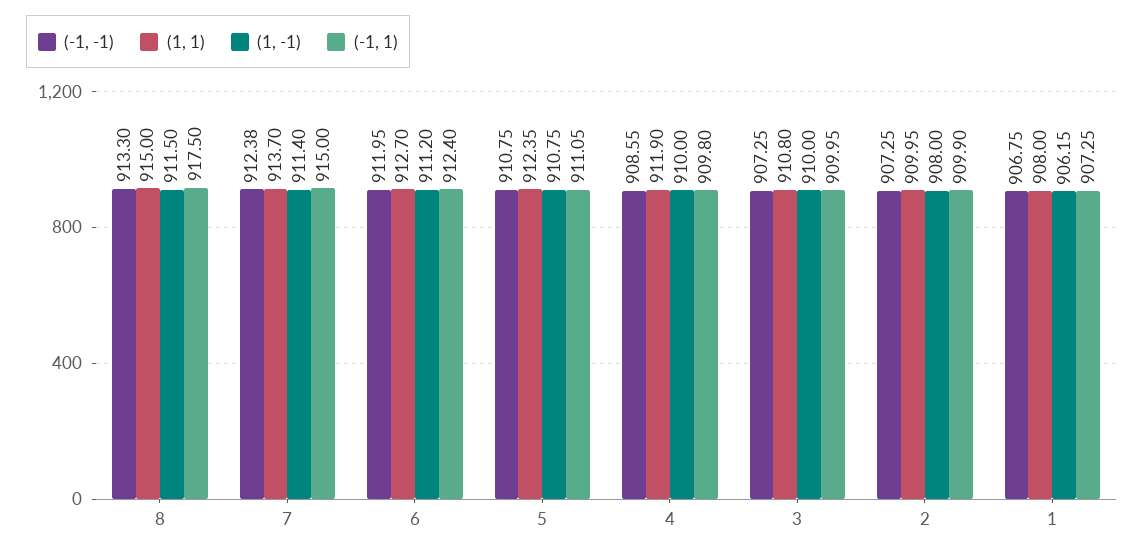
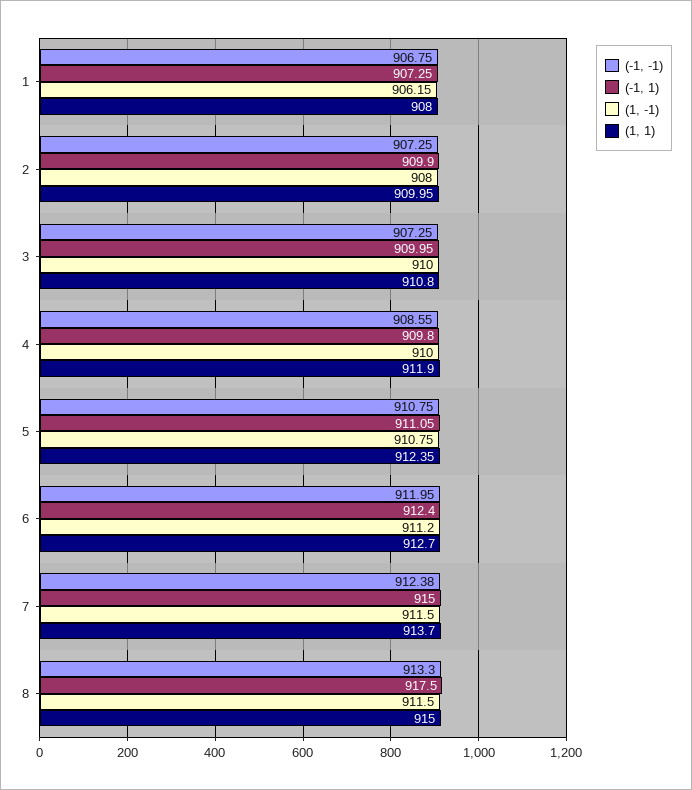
  {
    "(-1, -1)": {
      "8": 913.3,
      "7": 912.38,
      "6": 911.95,
      "5": 910.75,
      "4": 908.55,
      "3": 907.25,
      "2": 907.25,
      "1": 906.75
    },
    "(1, 1)": {
      "8": 915,
      "7": 913.7,
      "6": 912.7,
      "5": 912.35,
      "4": 911.9,
      "3": 910.8,
      "2": 909.95,
      "1": 908
    },
    "(1, -1)": {
      "8": 911.5,
-     "7": 911.4,
+     "7": 911.5,
      "6": 911.2,
      "5": 910.75,
      "4": 910,
      "3": 910,
      "2": 908,
      "1": 906.15
    },
    "(-1, 1)": {
      "8": 917.5,
      "7": 915,
      "6": 912.4,
      "5": 911.05,
      "4": 909.8,
      "3": 909.95,
      "2": 909.9,
      "1": 907.25
    }
  }

